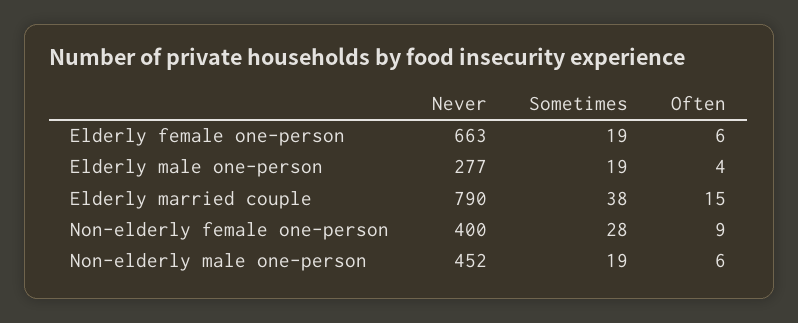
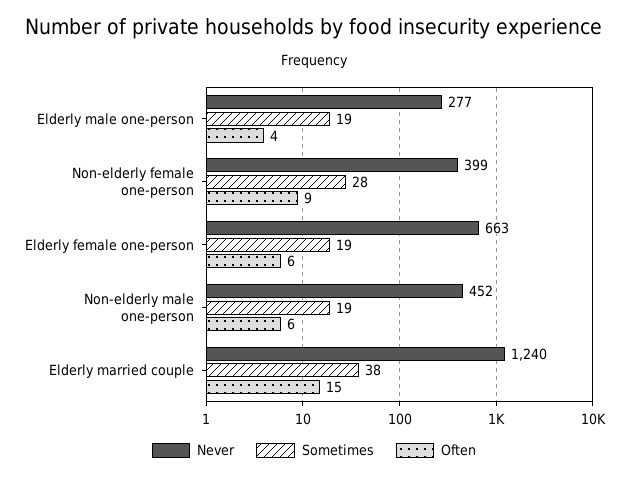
  {
    "Never": {
      "Elderly female one-person": 663,
      "Elderly male one-person": 277,
-     "Elderly married couple": 790,
+     "Elderly married couple": 1240,
-     "Non-elderly female one-person": 400,
+     "Non-elderly female one-person": 399,
      "Non-elderly male one-person": 452
    },
    "Sometimes": {
      "Elderly female one-person": 19,
      "Elderly male one-person": 19,
      "Elderly married couple": 38,
      "Non-elderly female one-person": 28,
      "Non-elderly male one-person": 19
    },
    "Often": {
      "Elderly female one-person": 6,
      "Elderly male one-person": 4,
      "Elderly married couple": 15,
      "Non-elderly female one-person": 9,
      "Non-elderly male one-person": 6
    }
  }

